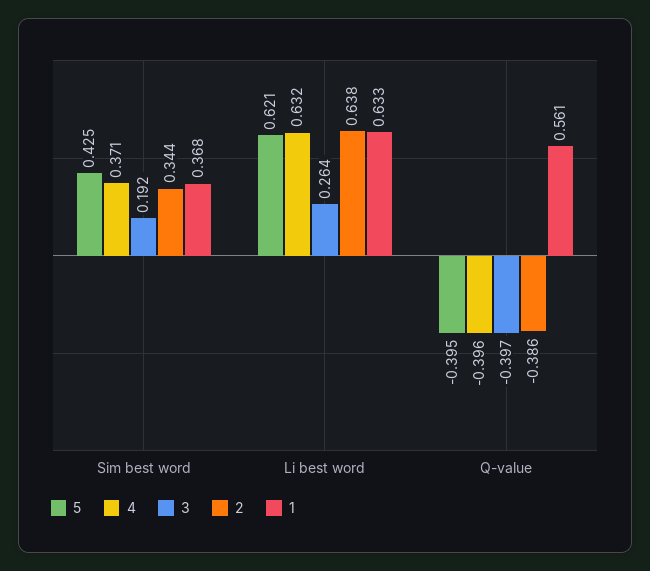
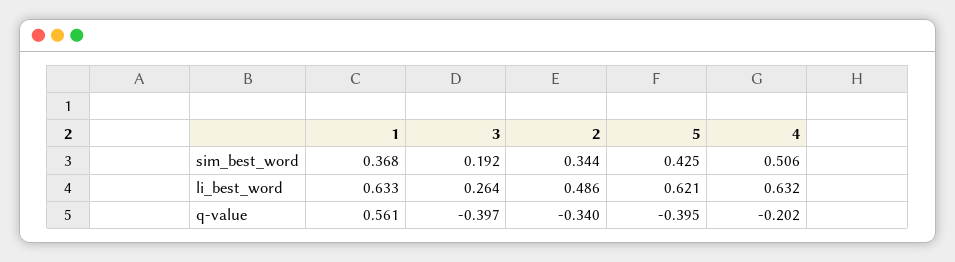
  {
    "5": {
      "Sim best word": 0.425,
      "Li best word": 0.621,
      "Q-value": -0.395
    },
    "4": {
-     "Sim best word": 0.371,
+     "Sim best word": 0.506,
      "Li best word": 0.632,
-     "Q-value": -0.396
+     "Q-value": -0.202
    },
    "3": {
      "Sim best word": 0.192,
      "Li best word": 0.264,
      "Q-value": -0.397
    },
    "2": {
      "Sim best word": 0.344,
-     "Li best word": 0.638,
+     "Li best word": 0.486,
-     "Q-value": -0.386
+     "Q-value": -0.34
    },
    "1": {
      "Sim best word": 0.368,
      "Li best word": 0.633,
      "Q-value": 0.561
    }
  }

